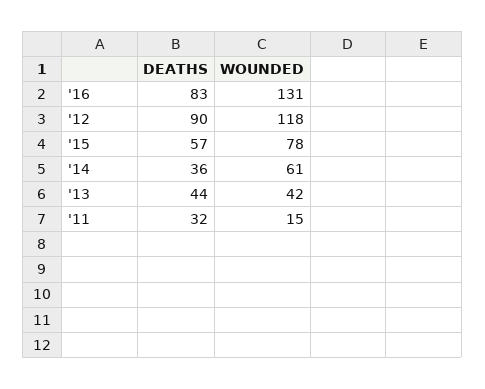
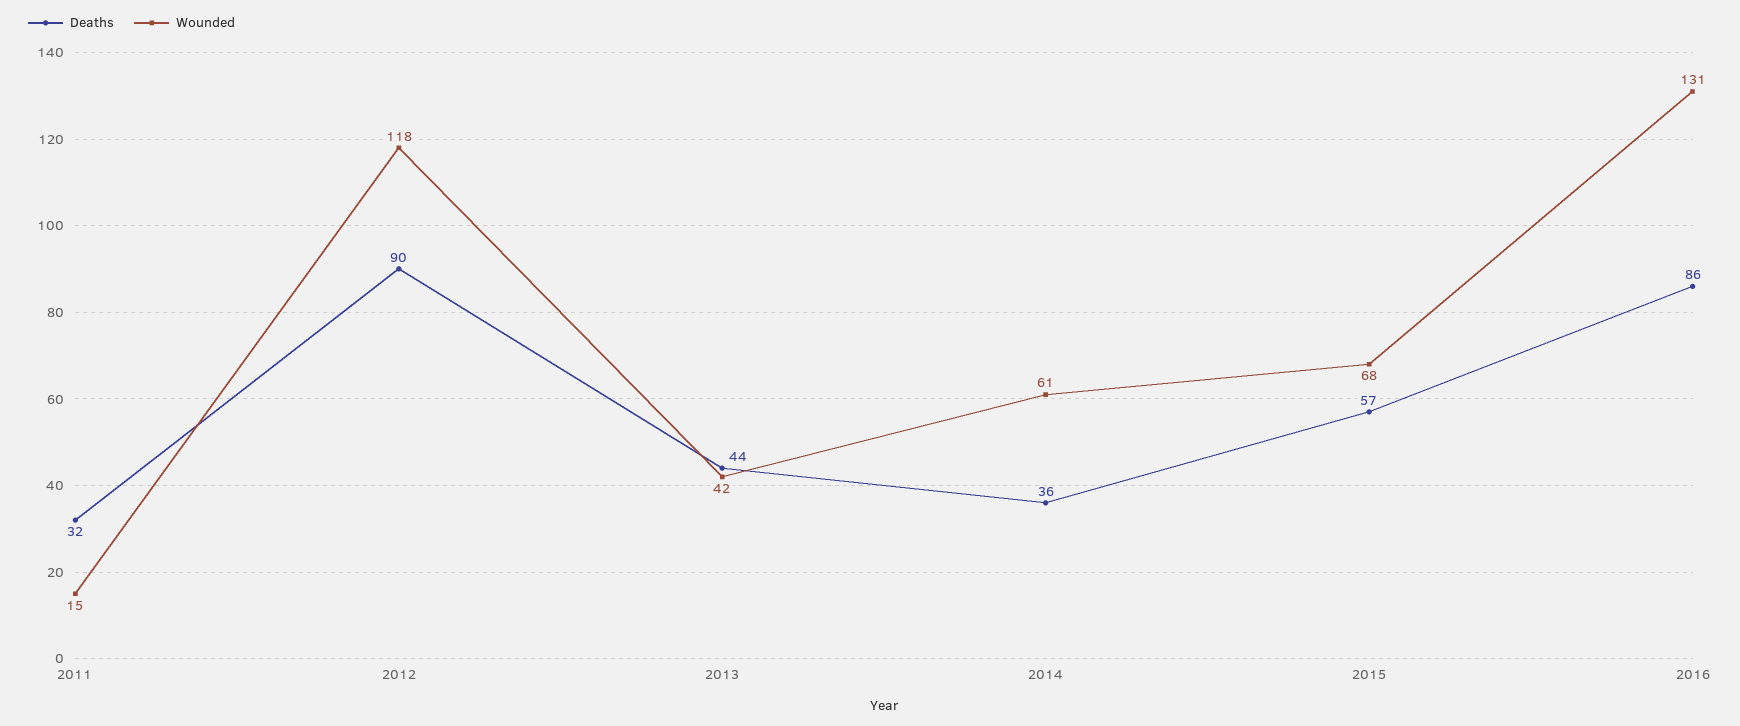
  {
    "DEATHS": {
-     "'16": 83,
+     "'16": 86,
      "'12": 90,
      "'15": 57,
      "'14": 36,
      "'13": 44,
      "'11": 32
    },
    "WOUNDED": {
      "'16": 131,
      "'12": 118,
-     "'15": 78,
+     "'15": 68,
      "'14": 61,
      "'13": 42,
      "'11": 15
    }
  }

